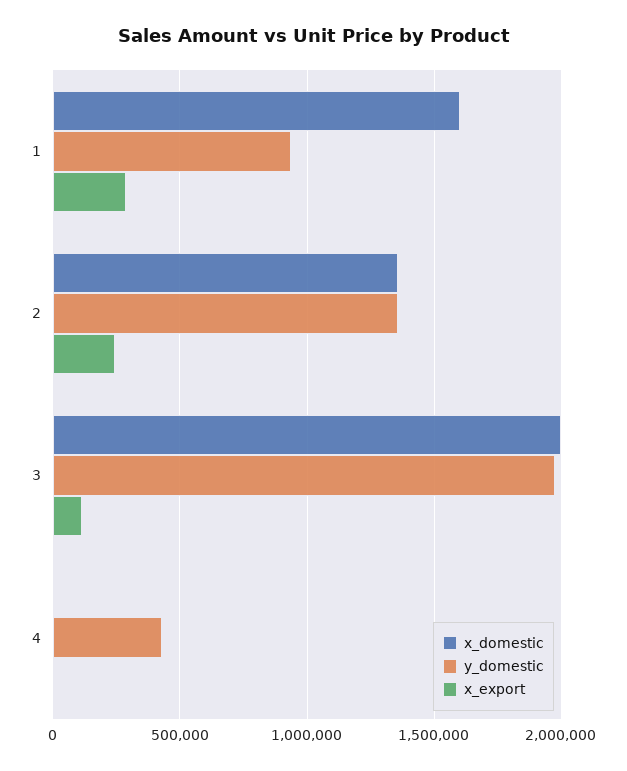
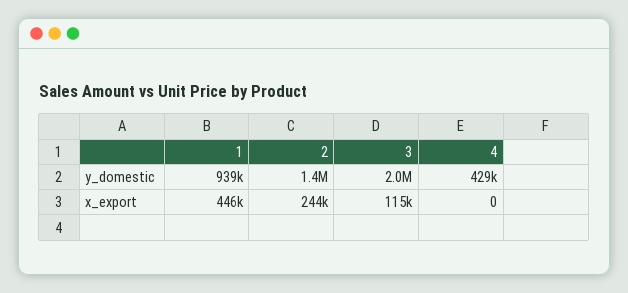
  {
-   "x_domestic": {
-     "1": 1600000,
-     "2": 1350000,
-     "3": 2000000,
-     "4": 0
-   },
    "y_domestic": {
      "1": 939000,
      "2": 1400000,
      "3": 2000000,
      "4": 429000
    },
    "x_export": {
-     "1": 300000,
+     "1": 446000,
      "2": 244000,
      "3": 115000,
      "4": 0
    }
  }

